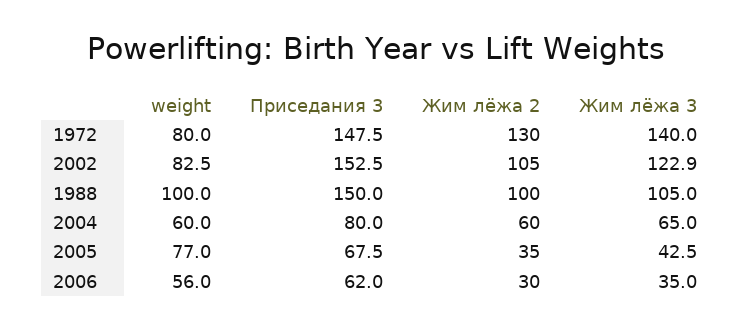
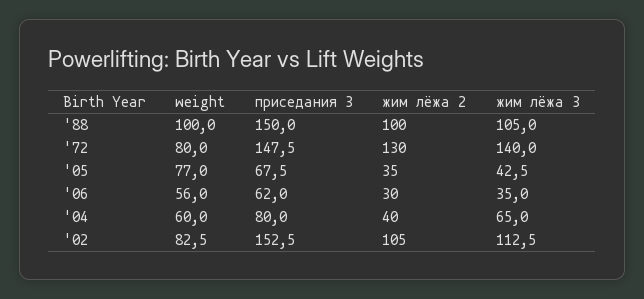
  {
    "weight": {
      "1972": 80,
      "2002": 82.5,
      "1988": 100,
      "2004": 60,
      "2005": 77,
      "2006": 56
    },
    "Приседания 3": {
      "1972": 147.5,
      "2002": 152.5,
      "1988": 150,
      "2004": 80,
      "2005": 67.5,
      "2006": 62
    },
    "Жим лёжа 2": {
      "1972": 130,
      "2002": 105,
      "1988": 100,
-     "2004": 60,
+     "2004": 40,
      "2005": 35,
      "2006": 30
    },
    "Жим лёжа 3": {
      "1972": 140,
-     "2002": 122.9,
+     "2002": 112.5,
      "1988": 105,
      "2004": 65,
      "2005": 42.5,
      "2006": 35
    }
  }

